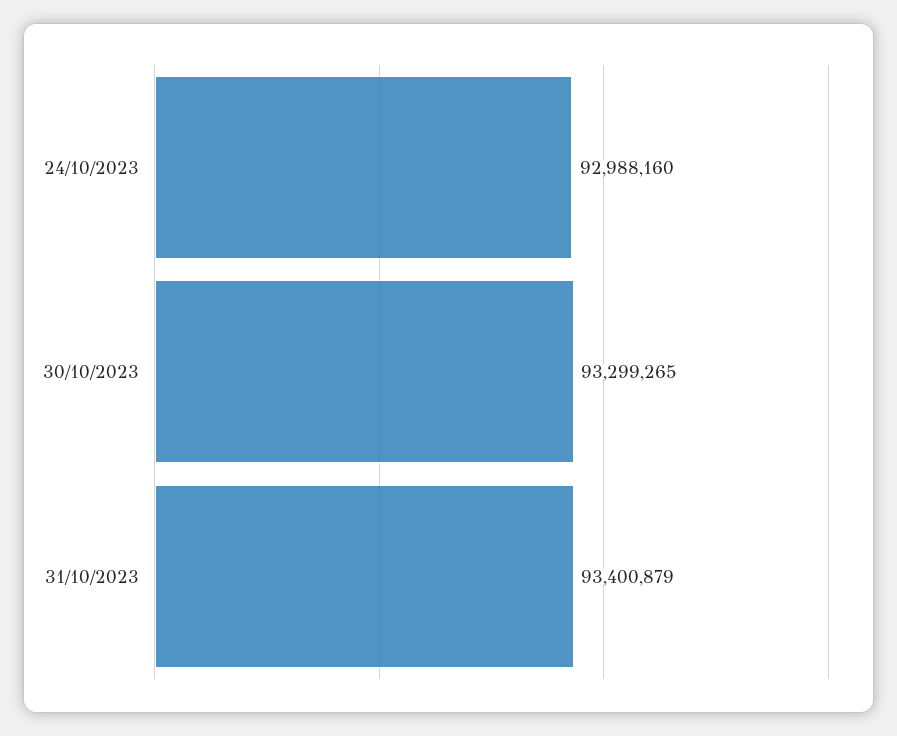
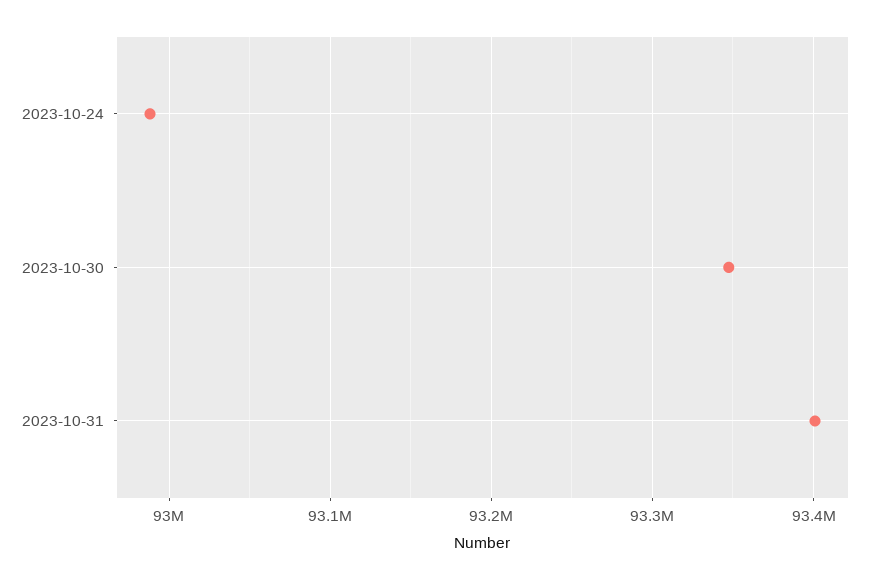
  {
    "24/10/2023": 92988160,
-   "30/10/2023": 93299265,
+   "30/10/2023": 93350000,
    "31/10/2023": 93400879
  }

